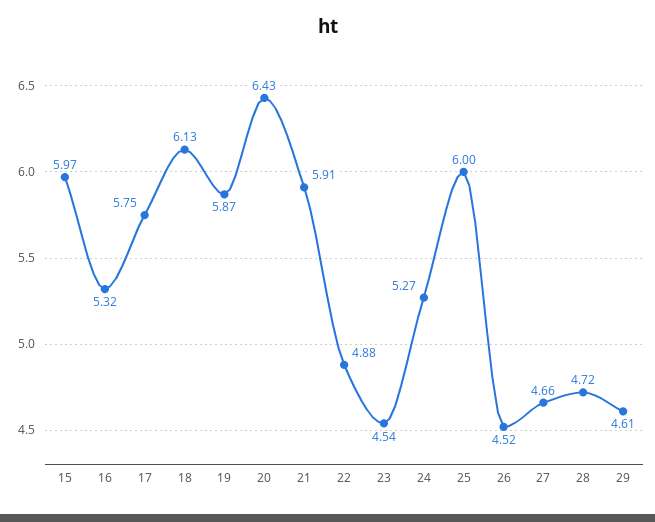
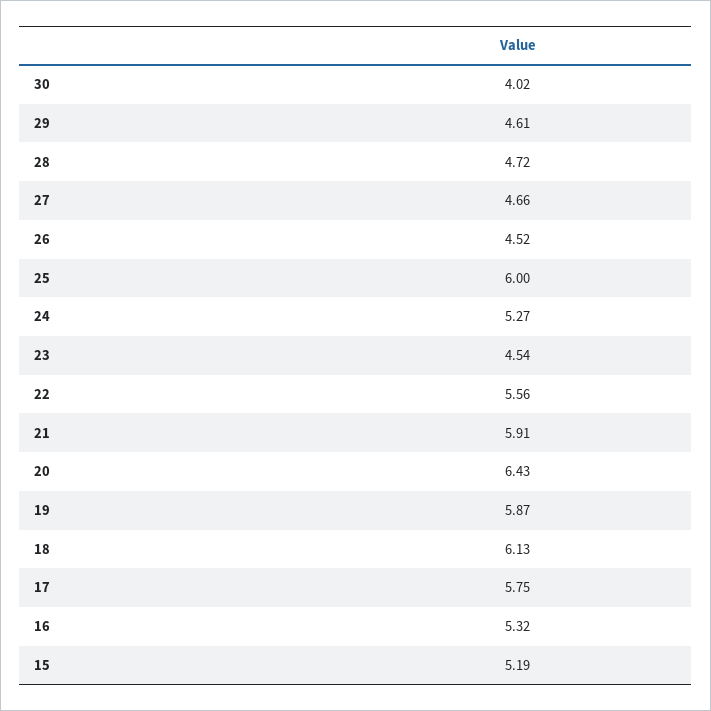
  {
-   "15": 5.97,
+   "15": 5.19,
    "16": 5.32,
    "17": 5.75,
    "18": 6.13,
    "19": 5.87,
    "20": 6.43,
    "21": 5.91,
-   "22": 4.88,
+   "22": 5.56,
    "23": 4.54,
    "24": 5.27,
    "25": 6,
    "26": 4.52,
    "27": 4.66,
    "28": 4.72,
-   "29": 4.61
+   "29": 4.61,
+   "30": 4.02
  }

